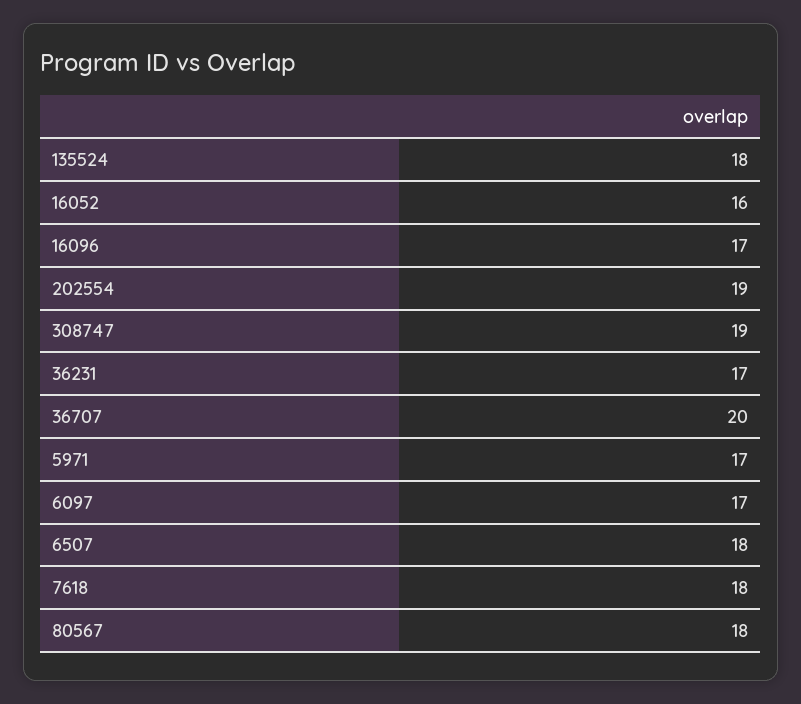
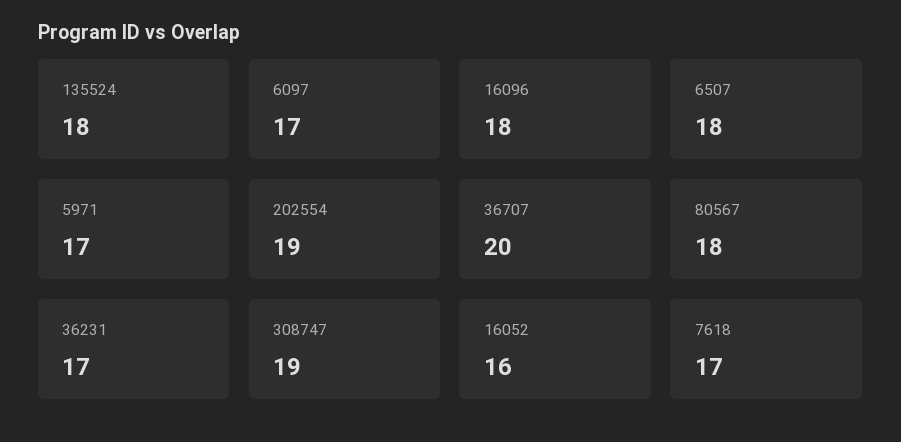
  {
    "135524": 18,
    "16052": 16,
-   "16096": 17,
+   "16096": 18,
    "202554": 19,
    "308747": 19,
    "36231": 17,
    "36707": 20,
    "5971": 17,
    "6097": 17,
    "6507": 18,
-   "7618": 18,
+   "7618": 17,
    "80567": 18
  }

